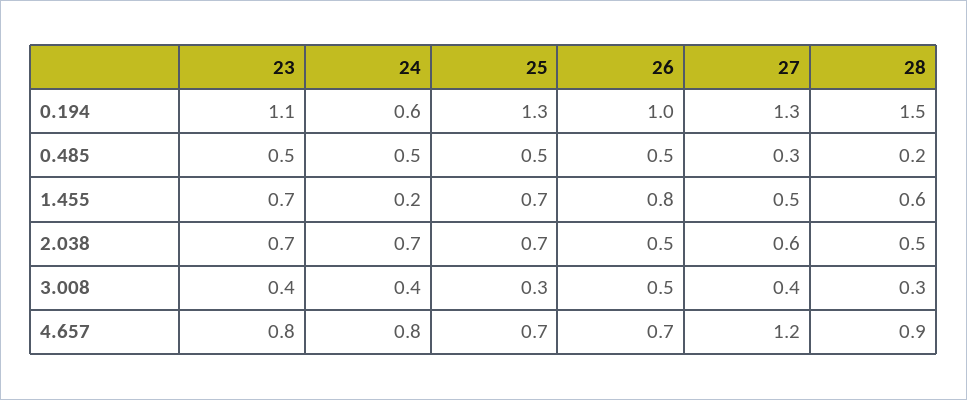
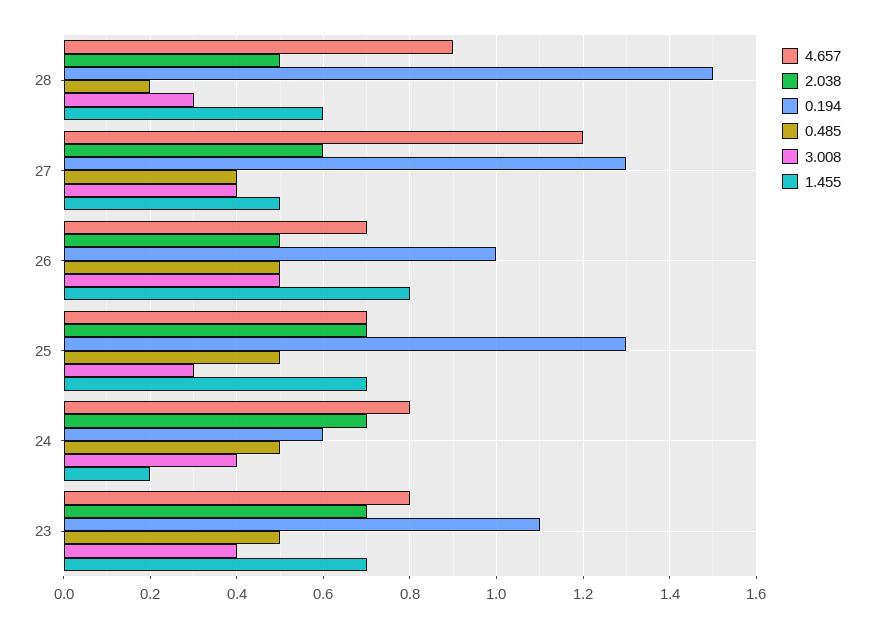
  {
    "0.194": {
      "23": 1.1,
      "24": 0.6,
      "25": 1.3,
      "26": 1,
      "27": 1.3,
      "28": 1.5
    },
    "0.485": {
      "23": 0.5,
      "24": 0.5,
      "25": 0.5,
      "26": 0.5,
-     "27": 0.3,
+     "27": 0.4,
      "28": 0.2
    },
    "1.455": {
      "23": 0.7,
      "24": 0.2,
      "25": 0.7,
      "26": 0.8,
      "27": 0.5,
      "28": 0.6
    },
    "2.038": {
      "23": 0.7,
      "24": 0.7,
      "25": 0.7,
      "26": 0.5,
      "27": 0.6,
      "28": 0.5
    },
    "3.008": {
      "23": 0.4,
      "24": 0.4,
      "25": 0.3,
      "26": 0.5,
      "27": 0.4,
      "28": 0.3
    },
    "4.657": {
      "23": 0.8,
      "24": 0.8,
      "25": 0.7,
      "26": 0.7,
      "27": 1.2,
      "28": 0.9
    }
  }

